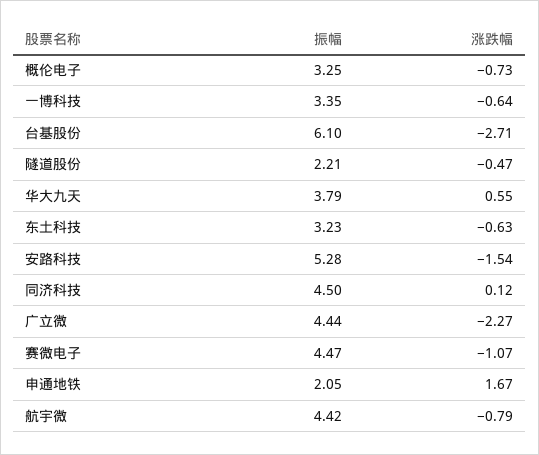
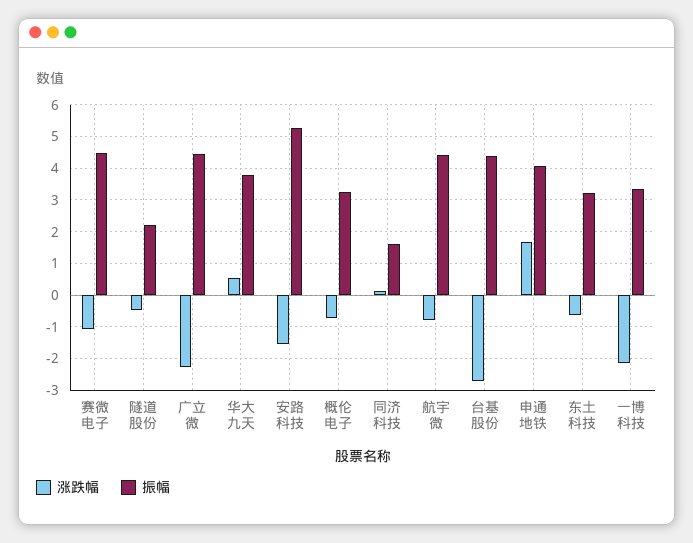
  {
    "振幅": {
      "概伦电子": 3.25,
      "一博科技": 3.35,
-     "台基股份": 6.1,
+     "台基股份": 4.4,
      "隧道股份": 2.21,
      "华大九天": 3.79,
      "东土科技": 3.23,
      "安路科技": 5.28,
-     "同济科技": 4.5,
+     "同济科技": 1.6,
      "广立微": 4.44,
      "赛微电子": 4.47,
-     "申通地铁": 2.05,
+     "申通地铁": 4,
      "航宇微": 4.42
    },
    "涨跌幅": {
      "概伦电子": -0.73,
-     "一博科技": -0.64,
+     "一博科技": -2.2,
      "台基股份": -2.71,
      "隧道股份": -0.47,
      "华大九天": 0.55,
      "东土科技": -0.63,
      "安路科技": -1.54,
      "同济科技": 0.12,
      "广立微": -2.27,
      "赛微电子": -1.07,
      "申通地铁": 1.67,
      "航宇微": -0.79
    }
  }

